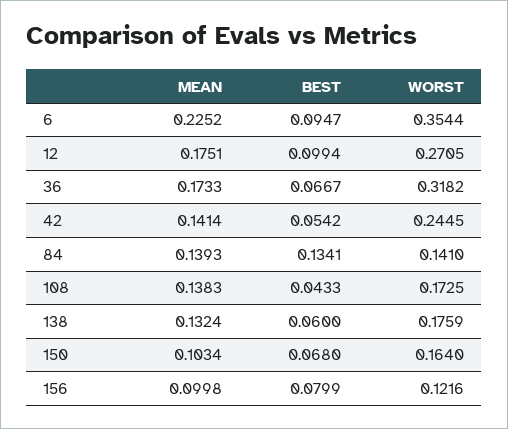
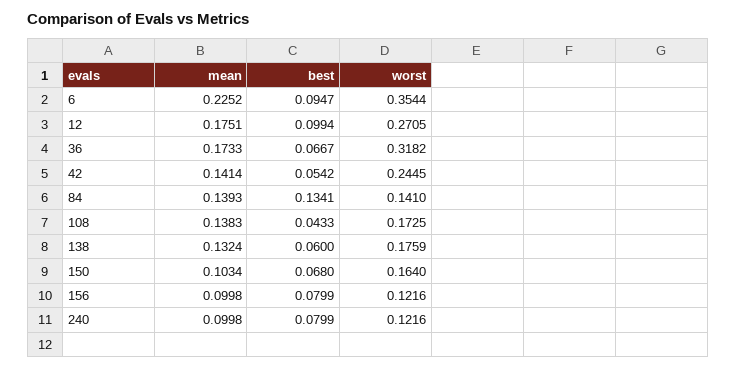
  {
    "MEAN": {
      "6": 0.2252,
      "12": 0.1751,
      "36": 0.1733,
      "42": 0.1414,
      "84": 0.1393,
      "108": 0.1383,
      "138": 0.1324,
      "150": 0.1034,
-     "156": 0.0998
+     "156": 0.0998,
+     "240": 0.0998
    },
    "BEST": {
      "6": 0.0947,
      "12": 0.0994,
      "36": 0.0667,
      "42": 0.0542,
      "84": 0.1341,
      "108": 0.0433,
      "138": 0.06,
      "150": 0.068,
-     "156": 0.0799
+     "156": 0.0799,
+     "240": 0.0799
    },
    "WORST": {
      "6": 0.3544,
      "12": 0.2705,
      "36": 0.3182,
      "42": 0.2445,
      "84": 0.141,
      "108": 0.1725,
      "138": 0.1759,
      "150": 0.164,
-     "156": 0.1216
+     "156": 0.1216,
+     "240": 0.1216
    }
  }

